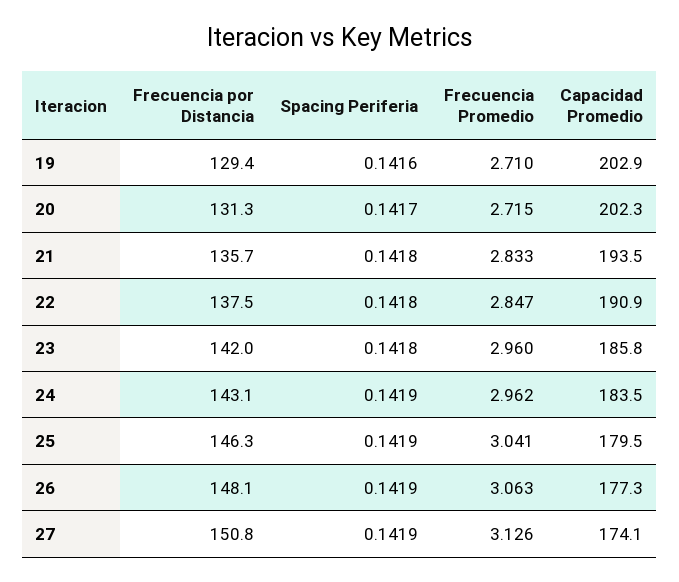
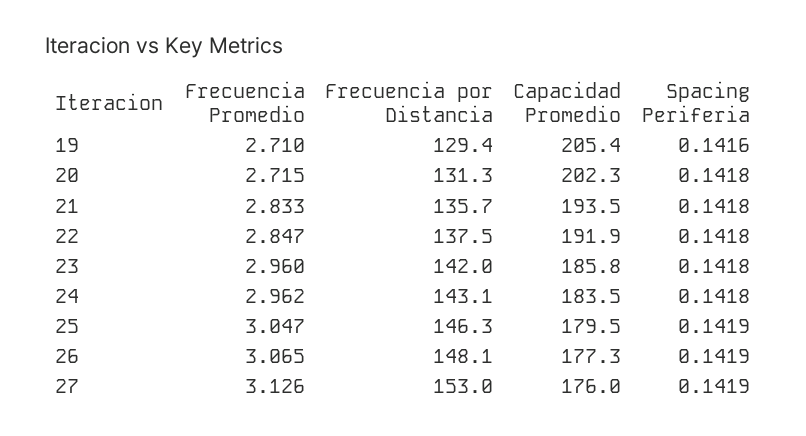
  {
    "Frecuencia por Distancia": {
      "19": 129.4,
      "20": 131.3,
      "21": 135.7,
      "22": 137.5,
      "23": 142,
      "24": 143.1,
      "25": 146.3,
      "26": 148.1,
-     "27": 150.8
+     "27": 153
    },
    "Spacing Periferia": {
      "19": 0.1416,
-     "20": 0.1417,
+     "20": 0.1418,
      "21": 0.1418,
      "22": 0.1418,
      "23": 0.1418,
-     "24": 0.1419,
+     "24": 0.1418,
      "25": 0.1419,
      "26": 0.1419,
      "27": 0.1419
    },
    "Frecuencia Promedio": {
      "19": 2.71,
      "20": 2.715,
      "21": 2.833,
      "22": 2.847,
      "23": 2.96,
      "24": 2.962,
-     "25": 3.041,
+     "25": 3.047,
-     "26": 3.063,
+     "26": 3.065,
      "27": 3.126
    },
    "Capacidad Promedio": {
-     "19": 202.9,
+     "19": 205.4,
      "20": 202.3,
      "21": 193.5,
-     "22": 190.9,
+     "22": 191.9,
      "23": 185.8,
      "24": 183.5,
      "25": 179.5,
      "26": 177.3,
-     "27": 174.1
+     "27": 176
    }
  }

